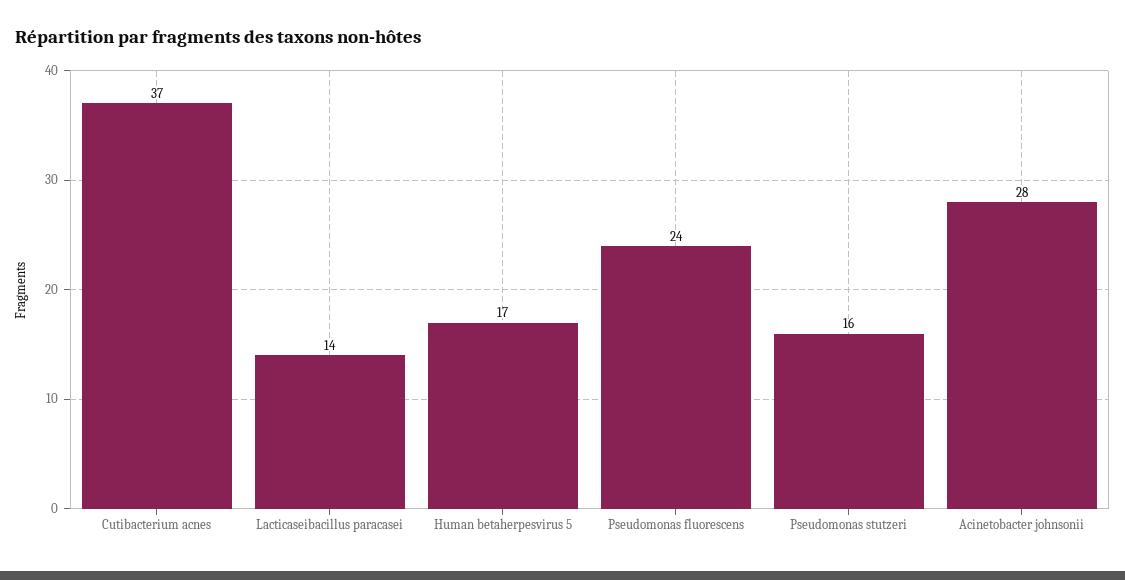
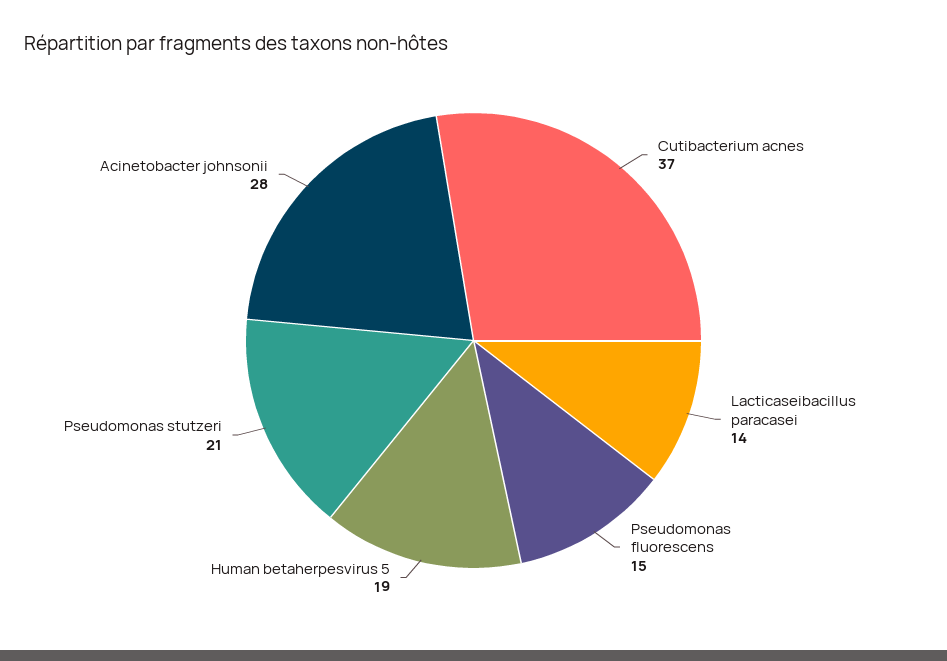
  {
    "Cutibacterium acnes": 37,
    "Lacticaseibacillus paracasei": 14,
-   "Human betaherpesvirus 5": 17,
+   "Human betaherpesvirus 5": 19,
-   "Pseudomonas fluorescens": 24,
+   "Pseudomonas fluorescens": 15,
-   "Pseudomonas stutzeri": 16,
+   "Pseudomonas stutzeri": 21,
    "Acinetobacter johnsonii": 28
  }

